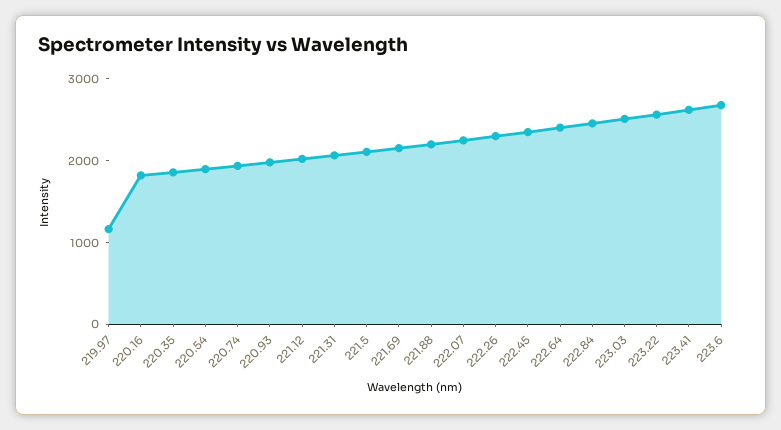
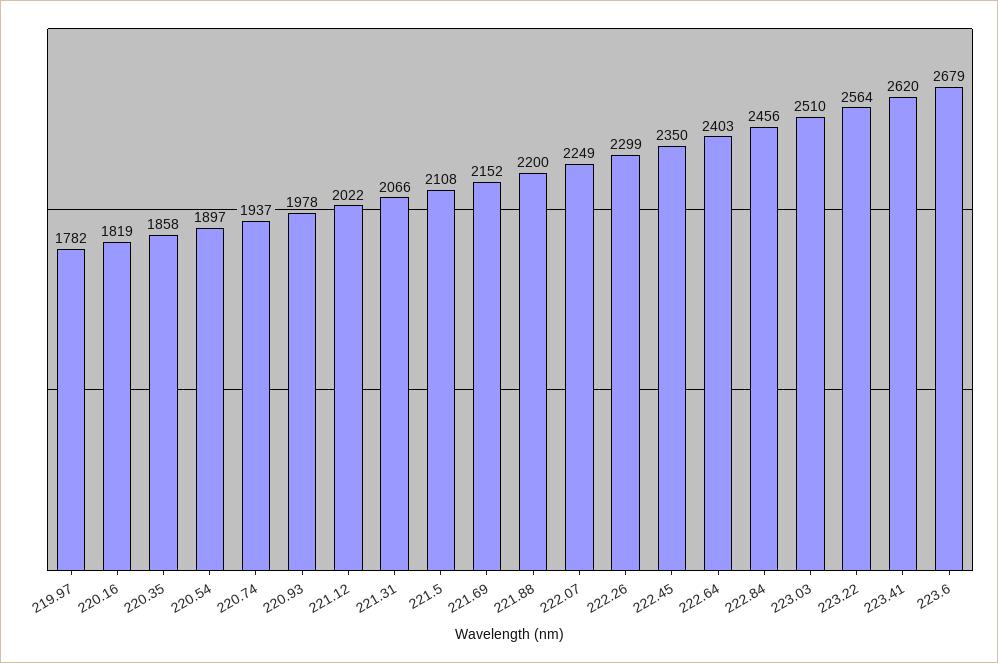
  {
-   "219.97": 1200,
+   "219.97": 1782,
    "220.16": 1819,
    "220.35": 1858,
    "220.54": 1897,
    "220.74": 1937,
    "220.93": 1978,
    "221.12": 2022,
    "221.31": 2066,
    "221.5": 2108,
    "221.69": 2152,
    "221.88": 2200,
    "222.07": 2249,
    "222.26": 2299,
    "222.45": 2350,
    "222.64": 2403,
    "222.84": 2456,
    "223.03": 2510,
    "223.22": 2564,
    "223.41": 2620,
    "223.6": 2679
  }

